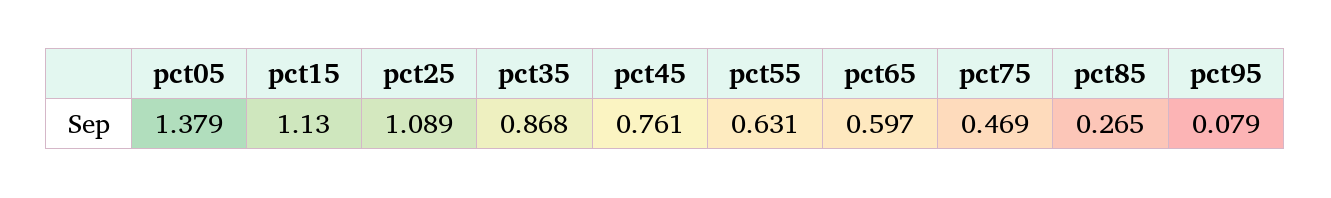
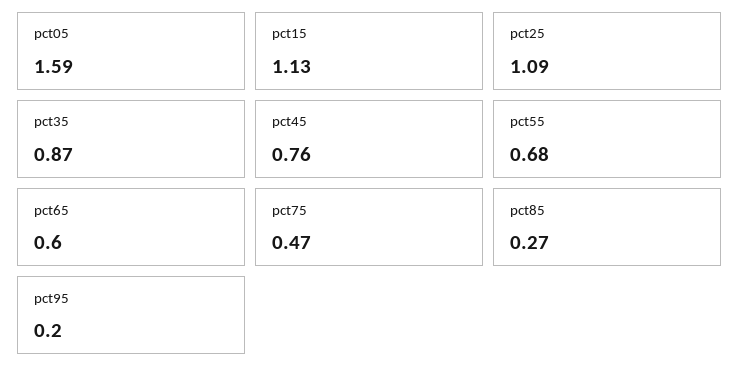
  {
-   "pct05": 1.379,
+   "pct05": 1.59,
    "pct15": 1.13,
    "pct25": 1.089,
    "pct35": 0.868,
    "pct45": 0.761,
-   "pct55": 0.631,
+   "pct55": 0.68,
    "pct65": 0.597,
    "pct75": 0.469,
    "pct85": 0.265,
-   "pct95": 0.079
+   "pct95": 0.2
  }

